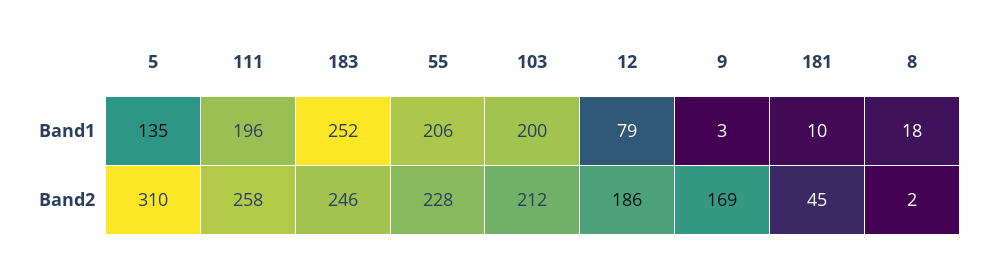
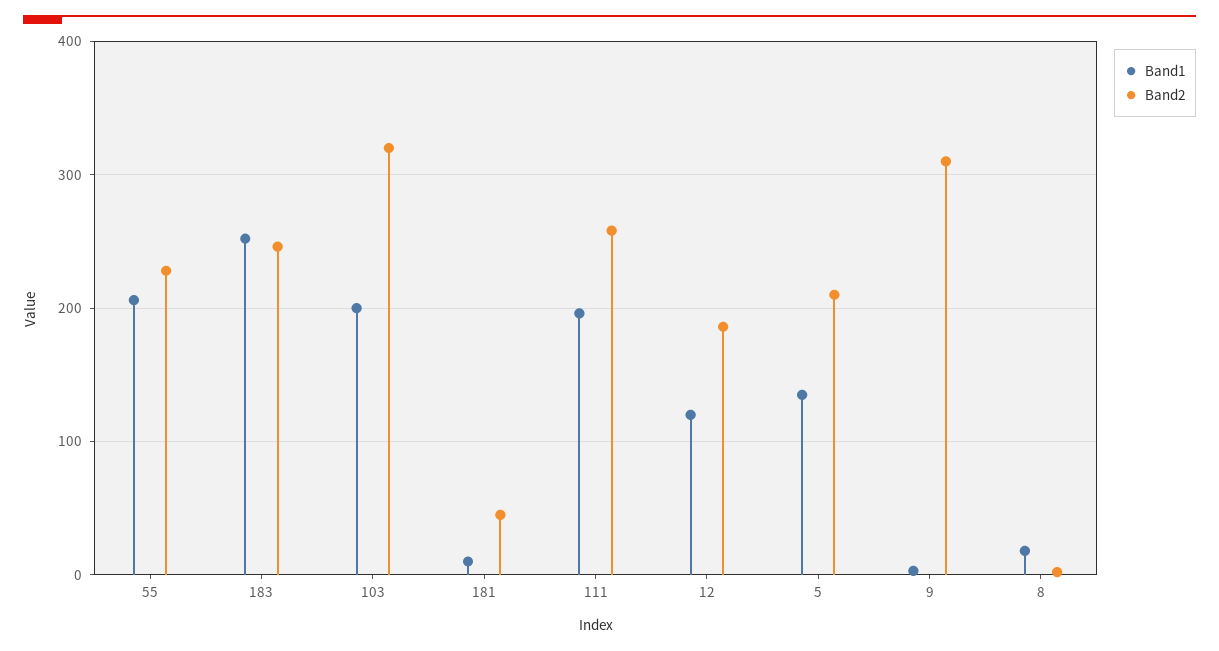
  {
    "Band1": {
      "5": 135,
      "111": 196,
      "183": 252,
      "55": 206,
      "103": 200,
-     "12": 79,
+     "12": 120,
      "9": 3,
      "181": 10,
      "8": 18
    },
    "Band2": {
-     "5": 310,
+     "5": 210,
      "111": 258,
      "183": 246,
      "55": 228,
-     "103": 212,
+     "103": 320,
      "12": 186,
-     "9": 169,
+     "9": 310,
      "181": 45,
      "8": 2
    }
  }

